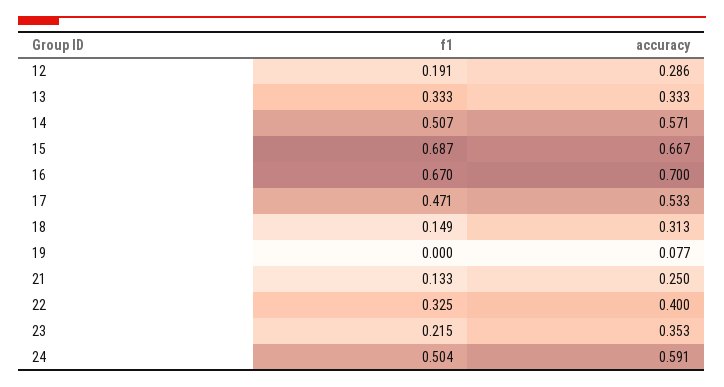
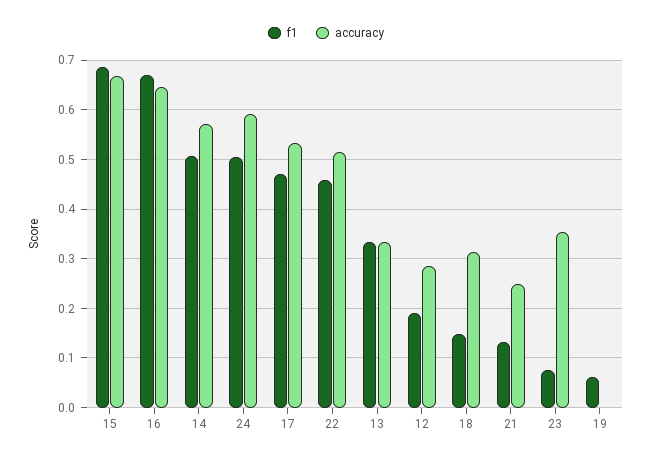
  {
    "f1": {
      "12": 0.191,
      "13": 0.333,
      "14": 0.507,
      "15": 0.687,
      "16": 0.67,
      "17": 0.471,
      "18": 0.149,
-     "19": 0,
+     "19": 0.06,
      "21": 0.133,
-     "22": 0.325,
+     "22": 0.46,
-     "23": 0.215,
+     "23": 0.08,
      "24": 0.504
    },
    "accuracy": {
      "12": 0.286,
      "13": 0.333,
      "14": 0.571,
      "15": 0.667,
-     "16": 0.7,
+     "16": 0.64,
      "17": 0.533,
      "18": 0.313,
-     "19": 0.077,
+     "19": 0,
      "21": 0.25,
-     "22": 0.4,
+     "22": 0.52,
      "23": 0.353,
      "24": 0.591
    }
  }

